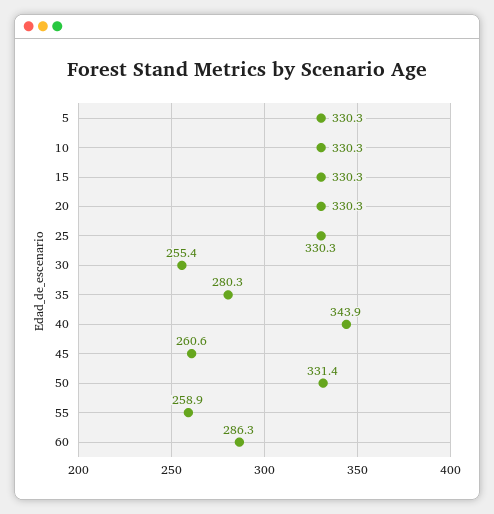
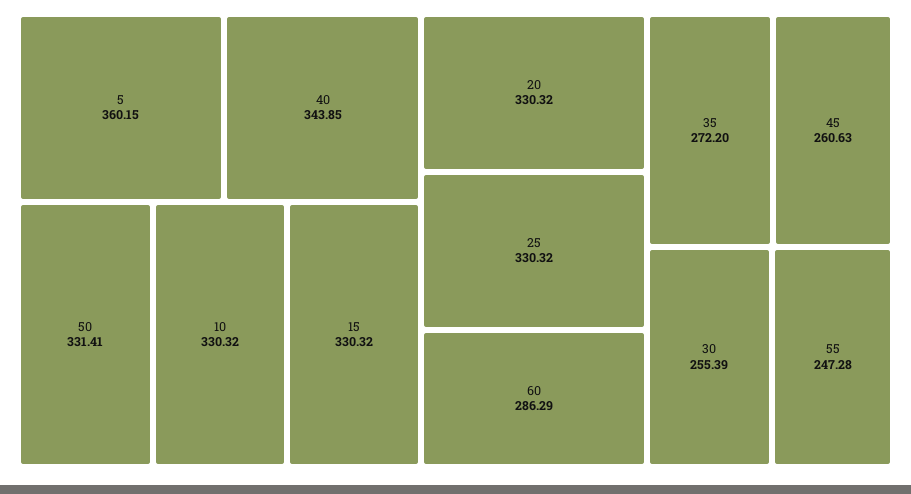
  {
-   "5": 330.3,
+   "5": 360.15,
    "10": 330.32,
    "15": 330.32,
    "20": 330.32,
    "25": 330.32,
    "30": 255.39,
-   "35": 280.3,
+   "35": 272.2,
    "40": 343.85,
    "45": 260.63,
    "50": 331.41,
-   "55": 258.9,
+   "55": 247.28,
    "60": 286.29
  }

